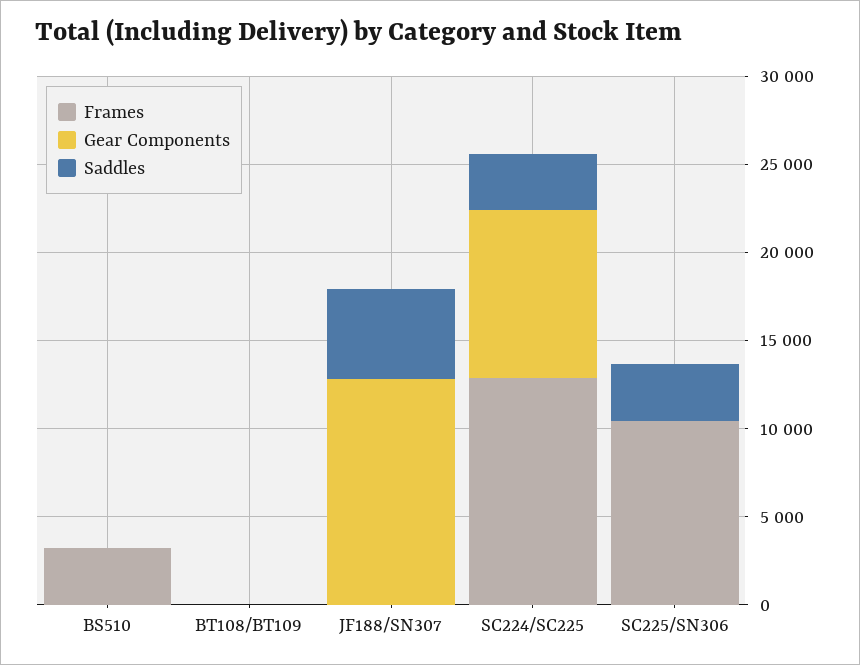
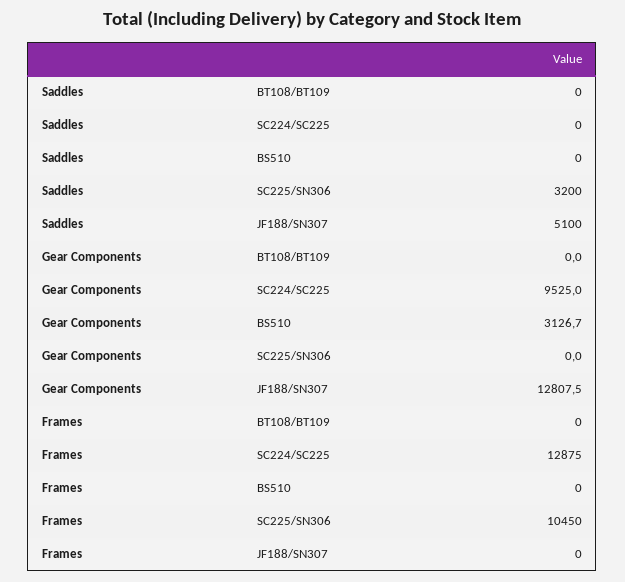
  {
    "Frames": {
-     "BS510": 3000,
+     "BS510": 0,
      "BT108/BT109": 0,
      "JF188/SN307": 0,
      "SC224/SC225": 12875,
      "SC225/SN306": 10450
    },
    "Gear Components": {
-     "BS510": 0,
+     "BS510": 3126.7,
      "BT108/BT109": 0,
      "JF188/SN307": 12807.5,
      "SC224/SC225": 9525,
      "SC225/SN306": 0
    },
    "Saddles": {
      "BS510": 0,
      "BT108/BT109": 0,
      "JF188/SN307": 5100,
-     "SC224/SC225": 3000,
+     "SC224/SC225": 0,
      "SC225/SN306": 3200
    }
  }

